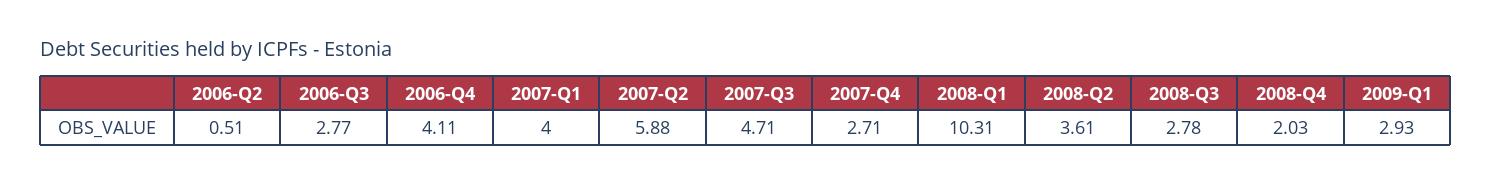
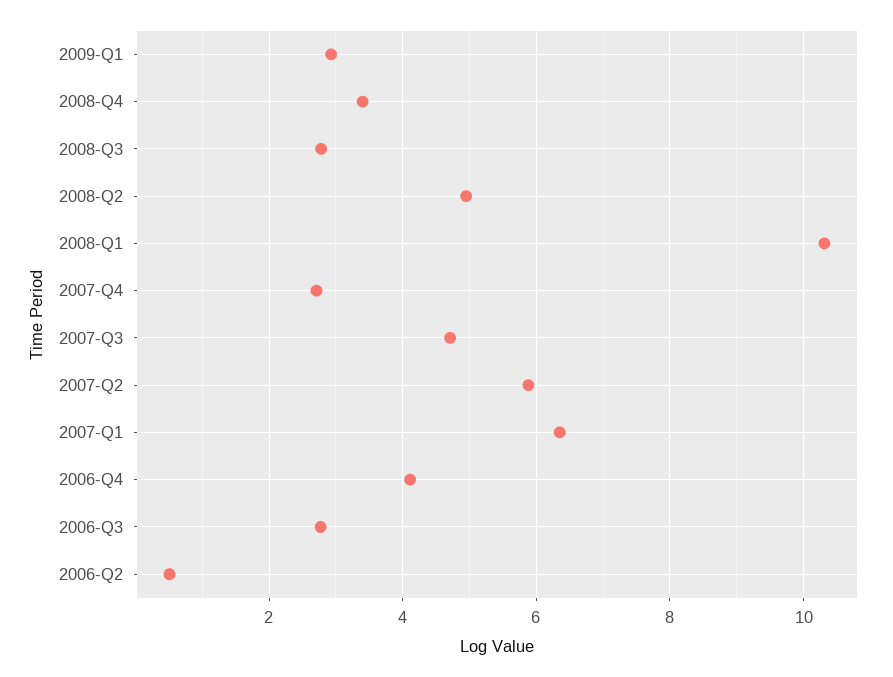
  {
    "2006-Q2": 0.51,
    "2006-Q3": 2.77,
    "2006-Q4": 4.11,
-   "2007-Q1": 4,
+   "2007-Q1": 6.4,
    "2007-Q2": 5.88,
    "2007-Q3": 4.71,
    "2007-Q4": 2.71,
    "2008-Q1": 10.31,
-   "2008-Q2": 3.61,
+   "2008-Q2": 5,
    "2008-Q3": 2.78,
-   "2008-Q4": 2.03,
+   "2008-Q4": 3.4,
    "2009-Q1": 2.93
  }

